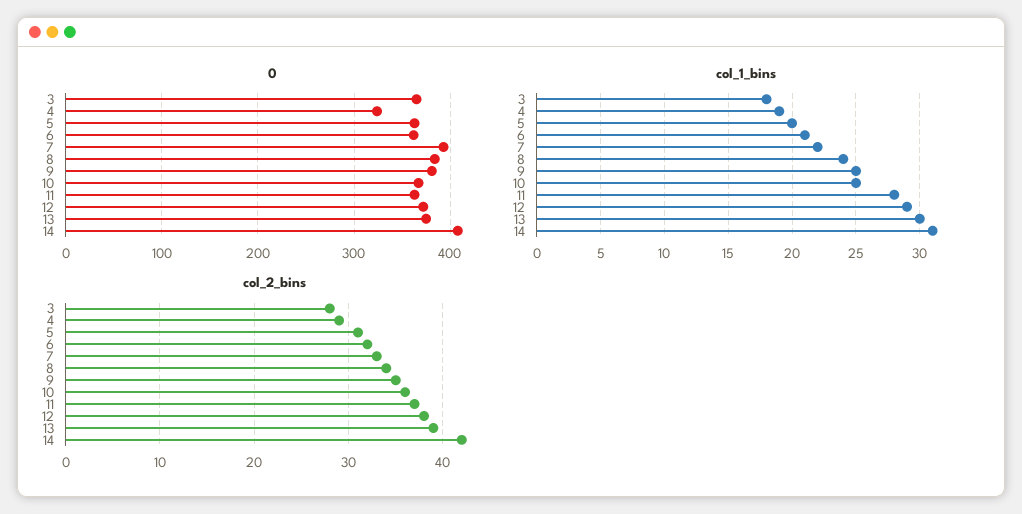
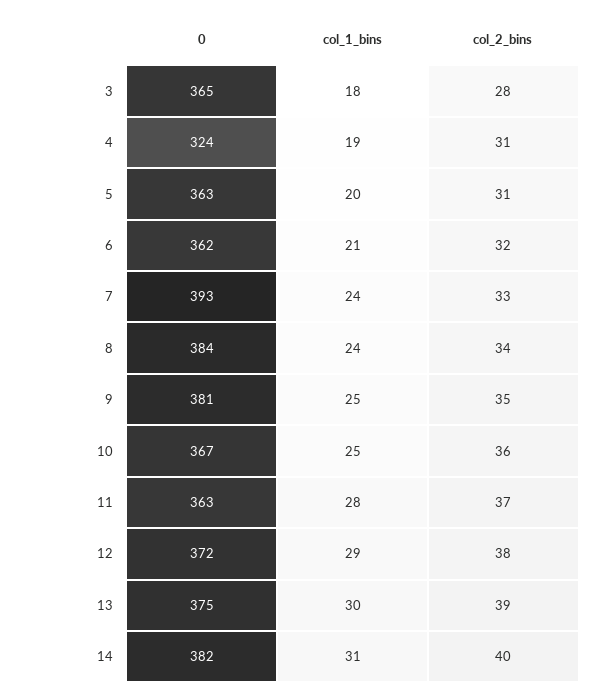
  {
    "0": {
      "3": 365,
      "4": 324,
      "5": 363,
      "6": 362,
      "7": 393,
      "8": 384,
      "9": 381,
      "10": 367,
      "11": 363,
      "12": 372,
      "13": 375,
-     "14": 410
+     "14": 382
    },
    "col_1_bins": {
      "3": 18,
      "4": 19,
      "5": 20,
      "6": 21,
-     "7": 22,
+     "7": 24,
      "8": 24,
      "9": 25,
      "10": 25,
      "11": 28,
      "12": 29,
      "13": 30,
      "14": 31
    },
    "col_2_bins": {
      "3": 28,
-     "4": 29,
+     "4": 31,
      "5": 31,
      "6": 32,
      "7": 33,
      "8": 34,
      "9": 35,
      "10": 36,
      "11": 37,
      "12": 38,
      "13": 39,
-     "14": 42
+     "14": 40
    }
  }

